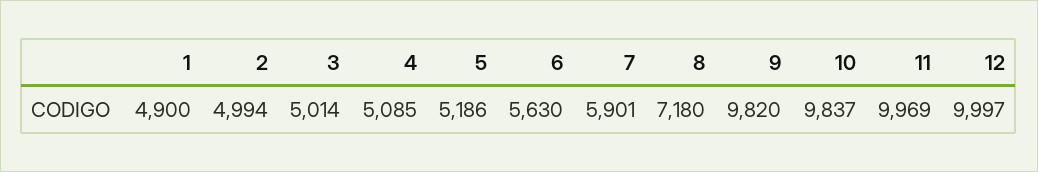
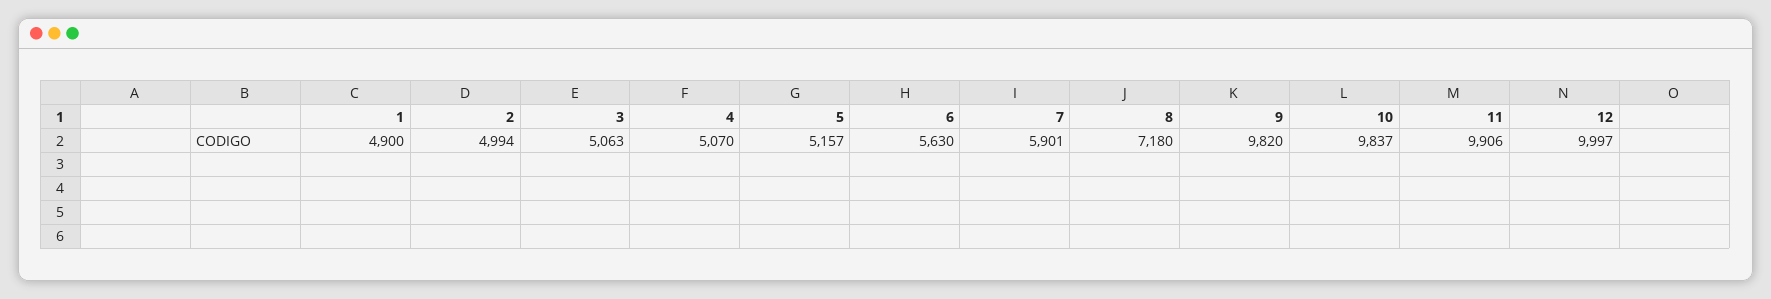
  {
    "1": 4900,
    "2": 4994,
-   "3": 5014,
+   "3": 5063,
-   "4": 5085,
+   "4": 5070,
-   "5": 5186,
+   "5": 5157,
    "6": 5630,
    "7": 5901,
    "8": 7180,
    "9": 9820,
    "10": 9837,
-   "11": 9969,
+   "11": 9906,
    "12": 9997
  }

